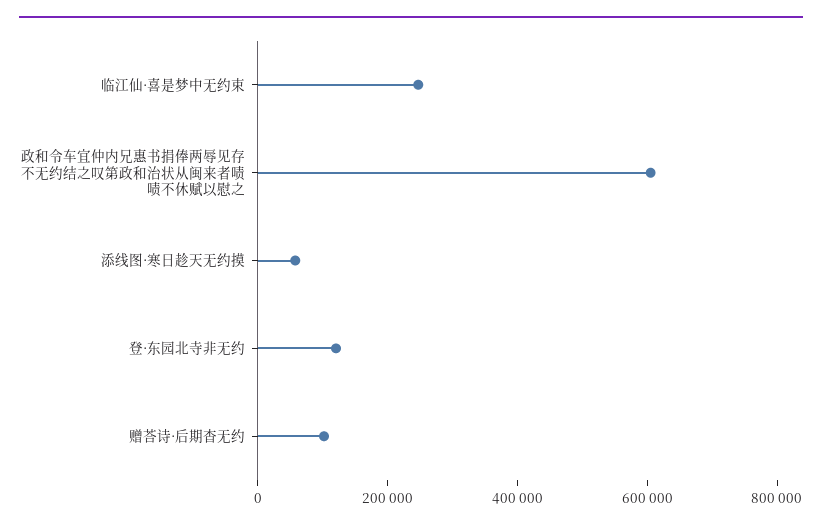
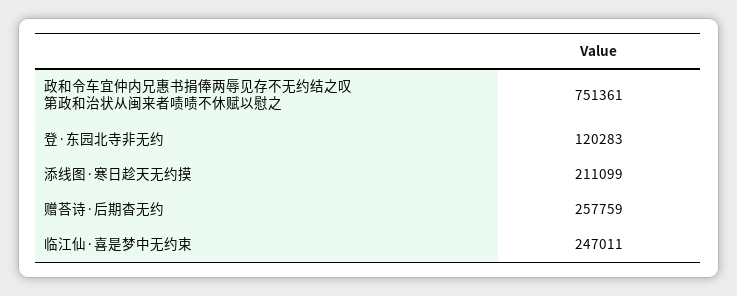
  {
    "临江仙·喜是梦中无约束": 247011,
-   "政和令车宜仲内兄惠书捐俸两辱见存不无约结之叹第政和治状从闽来者啧啧不休赋以慰之": 600000,
+   "政和令车宜仲内兄惠书捐俸两辱见存不无约结之叹第政和治状从闽来者啧啧不休赋以慰之": 751361,
-   "添线图·寒日趁天无约摸": 50000,
+   "添线图·寒日趁天无约摸": 211099,
    "登·东园北寺非无约": 120283,
-   "赠荅诗·后期杳无约": 100000
+   "赠荅诗·后期杳无约": 257759
  }

